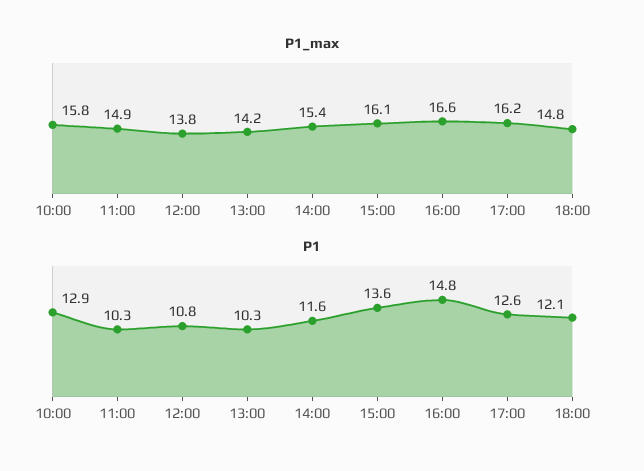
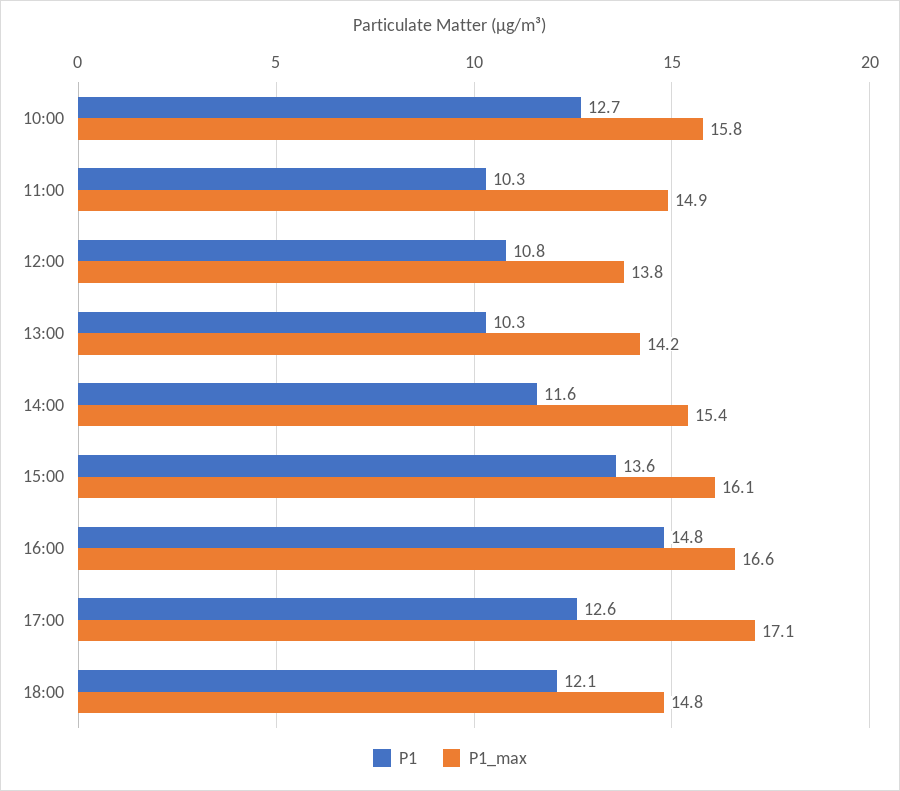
  {
    "P1_max": {
      "10:00": 15.8,
      "11:00": 14.9,
      "12:00": 13.8,
      "13:00": 14.2,
      "14:00": 15.4,
      "15:00": 16.1,
      "16:00": 16.6,
-     "17:00": 16.2,
+     "17:00": 17.1,
      "18:00": 14.8
    },
    "P1": {
-     "10:00": 12.9,
+     "10:00": 12.7,
      "11:00": 10.3,
      "12:00": 10.8,
      "13:00": 10.3,
      "14:00": 11.6,
      "15:00": 13.6,
      "16:00": 14.8,
      "17:00": 12.6,
      "18:00": 12.1
    }
  }

